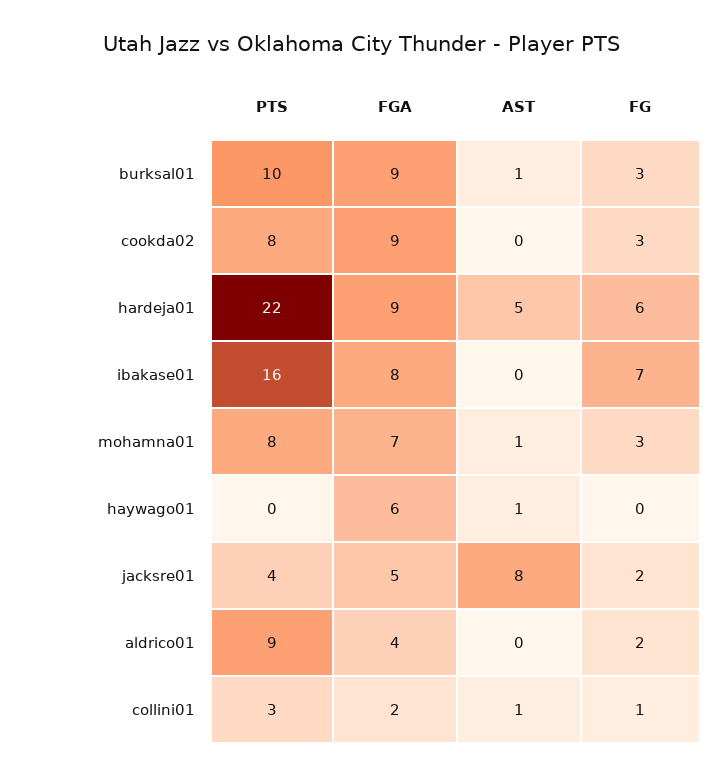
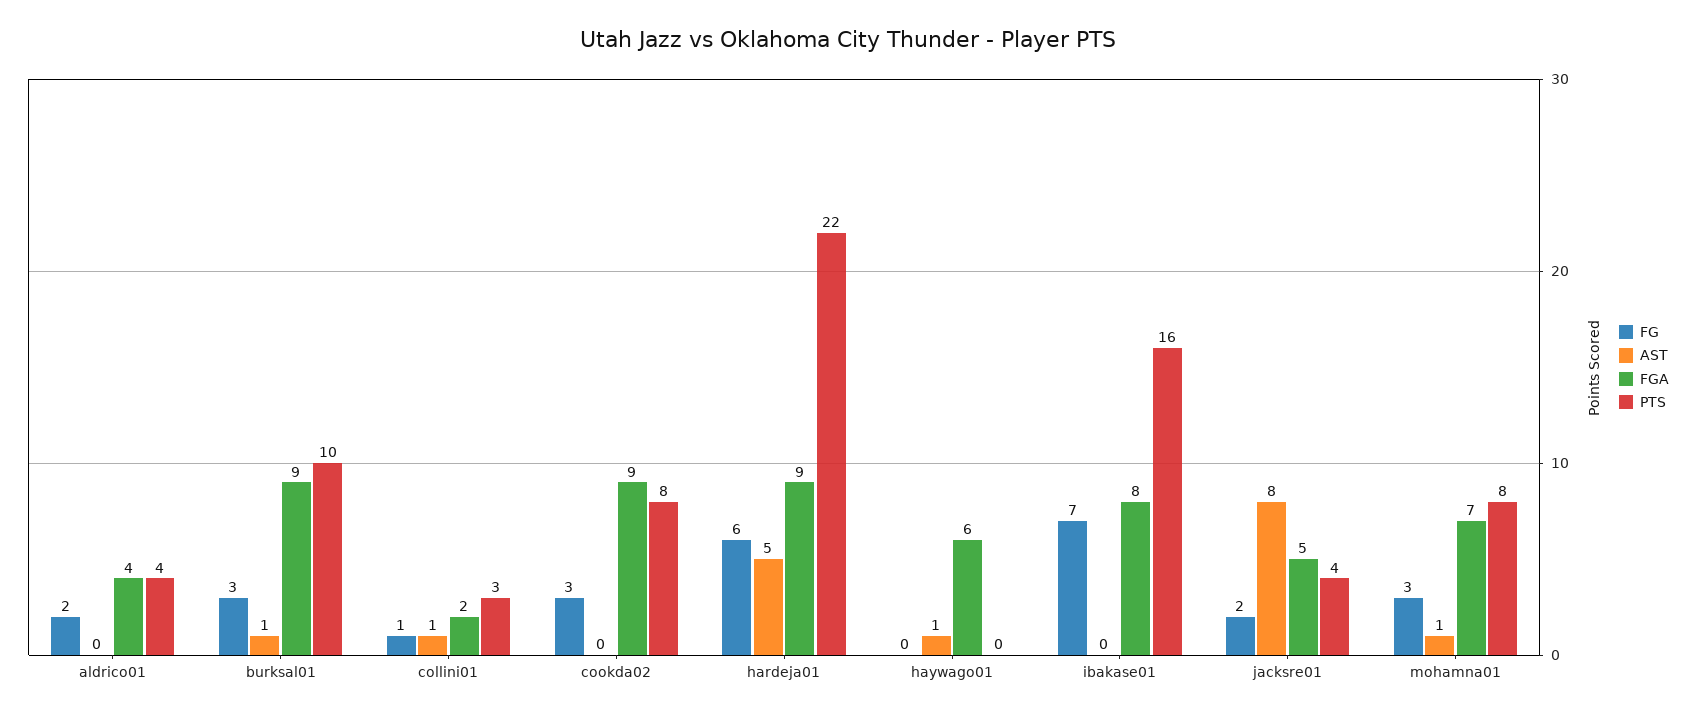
  {
    "PTS": {
      "burksal01": 10,
      "cookda02": 8,
      "hardeja01": 22,
      "ibakase01": 16,
      "mohamna01": 8,
      "haywago01": 0,
      "jacksre01": 4,
-     "aldrico01": 9,
+     "aldrico01": 4,
      "collini01": 3
    },
    "FGA": {
      "burksal01": 9,
      "cookda02": 9,
      "hardeja01": 9,
      "ibakase01": 8,
      "mohamna01": 7,
      "haywago01": 6,
      "jacksre01": 5,
      "aldrico01": 4,
      "collini01": 2
    },
    "AST": {
      "burksal01": 1,
      "cookda02": 0,
      "hardeja01": 5,
      "ibakase01": 0,
      "mohamna01": 1,
      "haywago01": 1,
      "jacksre01": 8,
      "aldrico01": 0,
      "collini01": 1
    },
    "FG": {
      "burksal01": 3,
      "cookda02": 3,
      "hardeja01": 6,
      "ibakase01": 7,
      "mohamna01": 3,
      "haywago01": 0,
      "jacksre01": 2,
      "aldrico01": 2,
      "collini01": 1
    }
  }

